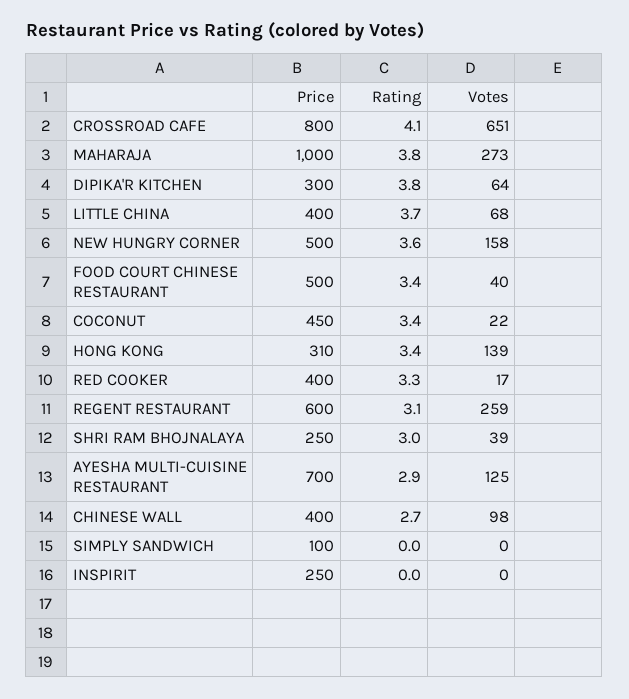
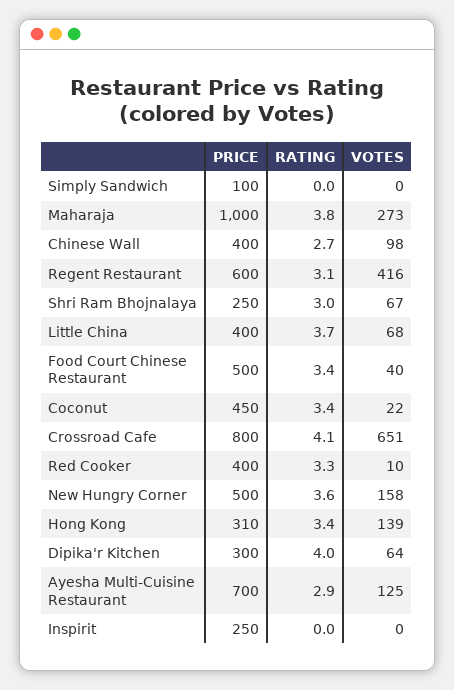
  {
    "Price": {
      "CROSSROAD CAFE": 800,
      "MAHARAJA": 1000,
      "DIPIKA'R KITCHEN": 300,
      "LITTLE CHINA": 400,
      "NEW HUNGRY CORNER": 500,
      "FOOD COURT CHINESE RESTAURANT": 500,
      "COCONUT": 450,
      "HONG KONG": 310,
      "RED COOKER": 400,
      "REGENT RESTAURANT": 600,
      "SHRI RAM BHOJNALAYA": 250,
      "AYESHA MULTI-CUISINE RESTAURANT": 700,
      "CHINESE WALL": 400,
      "SIMPLY SANDWICH": 100,
      "INSPIRIT": 250
    },
    "Rating": {
      "CROSSROAD CAFE": 4.1,
      "MAHARAJA": 3.8,
-     "DIPIKA'R KITCHEN": 3.8,
+     "DIPIKA'R KITCHEN": 4,
      "LITTLE CHINA": 3.7,
      "NEW HUNGRY CORNER": 3.6,
      "FOOD COURT CHINESE RESTAURANT": 3.4,
      "COCONUT": 3.4,
      "HONG KONG": 3.4,
      "RED COOKER": 3.3,
      "REGENT RESTAURANT": 3.1,
      "SHRI RAM BHOJNALAYA": 3,
      "AYESHA MULTI-CUISINE RESTAURANT": 2.9,
      "CHINESE WALL": 2.7,
      "SIMPLY SANDWICH": 0,
      "INSPIRIT": 0
    },
    "Votes": {
      "CROSSROAD CAFE": 651,
      "MAHARAJA": 273,
      "DIPIKA'R KITCHEN": 64,
      "LITTLE CHINA": 68,
      "NEW HUNGRY CORNER": 158,
      "FOOD COURT CHINESE RESTAURANT": 40,
      "COCONUT": 22,
      "HONG KONG": 139,
-     "RED COOKER": 17,
+     "RED COOKER": 10,
-     "REGENT RESTAURANT": 259,
+     "REGENT RESTAURANT": 416,
-     "SHRI RAM BHOJNALAYA": 39,
+     "SHRI RAM BHOJNALAYA": 67,
      "AYESHA MULTI-CUISINE RESTAURANT": 125,
      "CHINESE WALL": 98,
      "SIMPLY SANDWICH": 0,
      "INSPIRIT": 0
    }
  }

